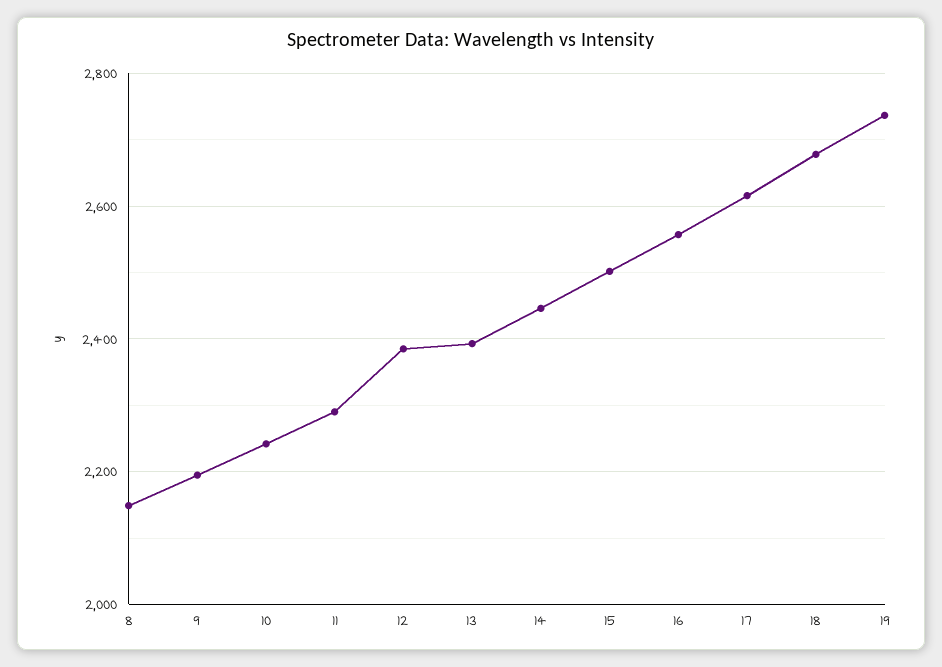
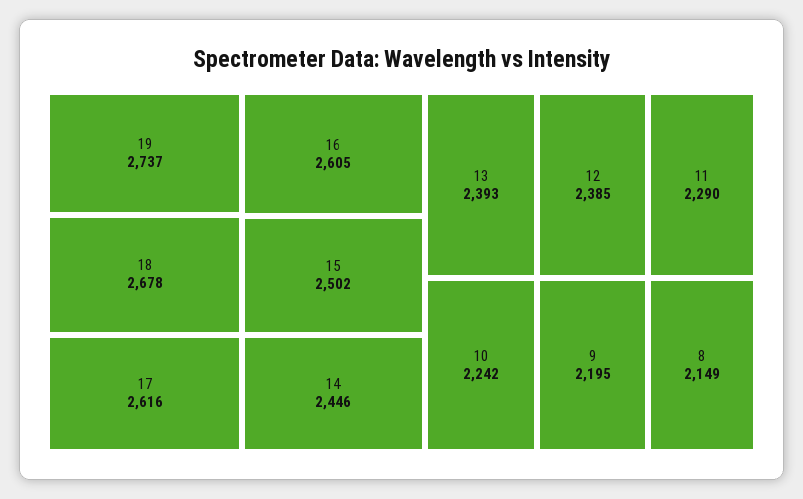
  {
    "8": 2149,
    "9": 2195,
    "10": 2242,
    "11": 2290,
    "12": 2385,
    "13": 2393,
    "14": 2446,
    "15": 2502,
-   "16": 2560,
+   "16": 2605,
    "17": 2616,
    "18": 2678,
    "19": 2737
  }

